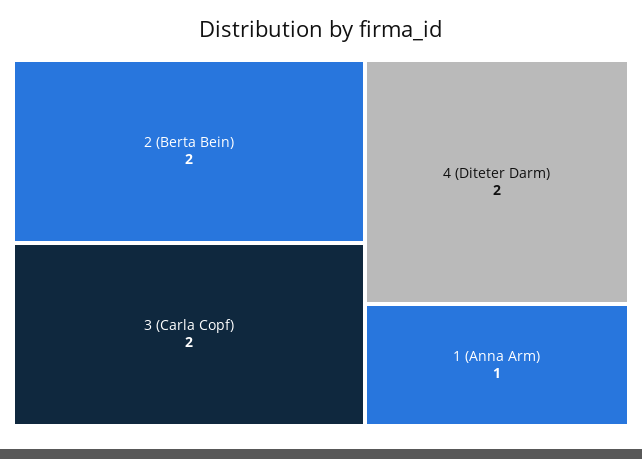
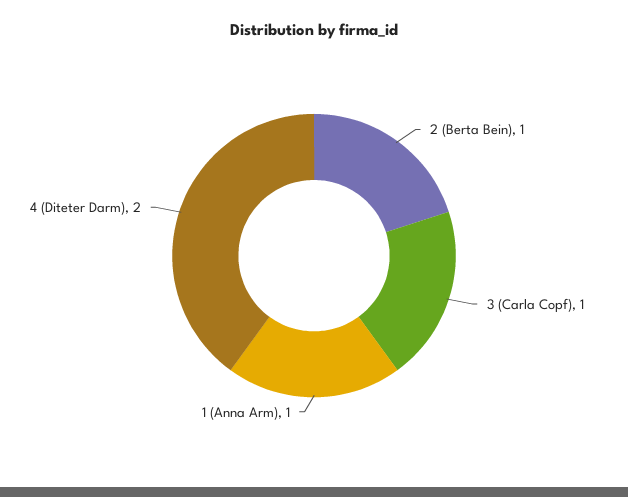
  {
-   "2 (Berta Bein)": 2,
+   "2 (Berta Bein)": 1,
-   "3 (Carla Copf)": 2,
+   "3 (Carla Copf)": 1,
    "4 (Diteter Darm)": 2,
    "1 (Anna Arm)": 1
  }

